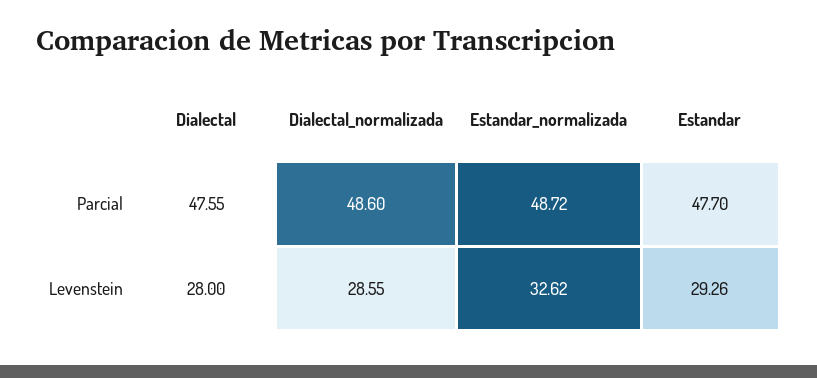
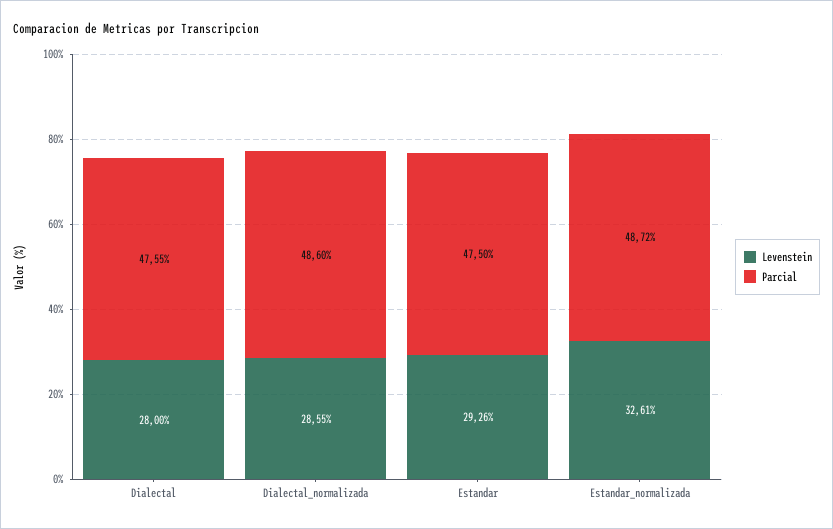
  {
    "Parcial": {
      "Dialectal": 47.55,
      "Dialectal_normalizada": 48.6,
      "Estandar_normalizada": 48.72,
-     "Estandar": 47.7
+     "Estandar": 47.5
    },
    "Levenstein": {
      "Dialectal": 28,
      "Dialectal_normalizada": 28.55,
-     "Estandar_normalizada": 32.62,
+     "Estandar_normalizada": 32.61,
      "Estandar": 29.26
    }
  }

